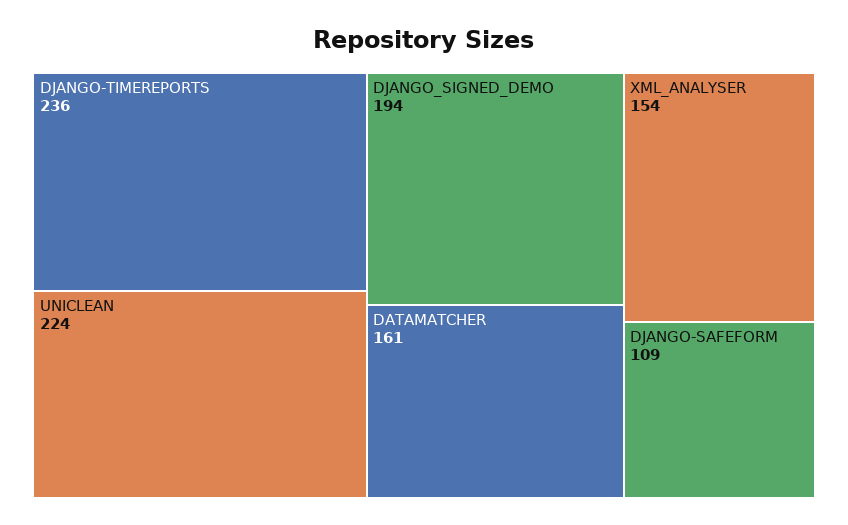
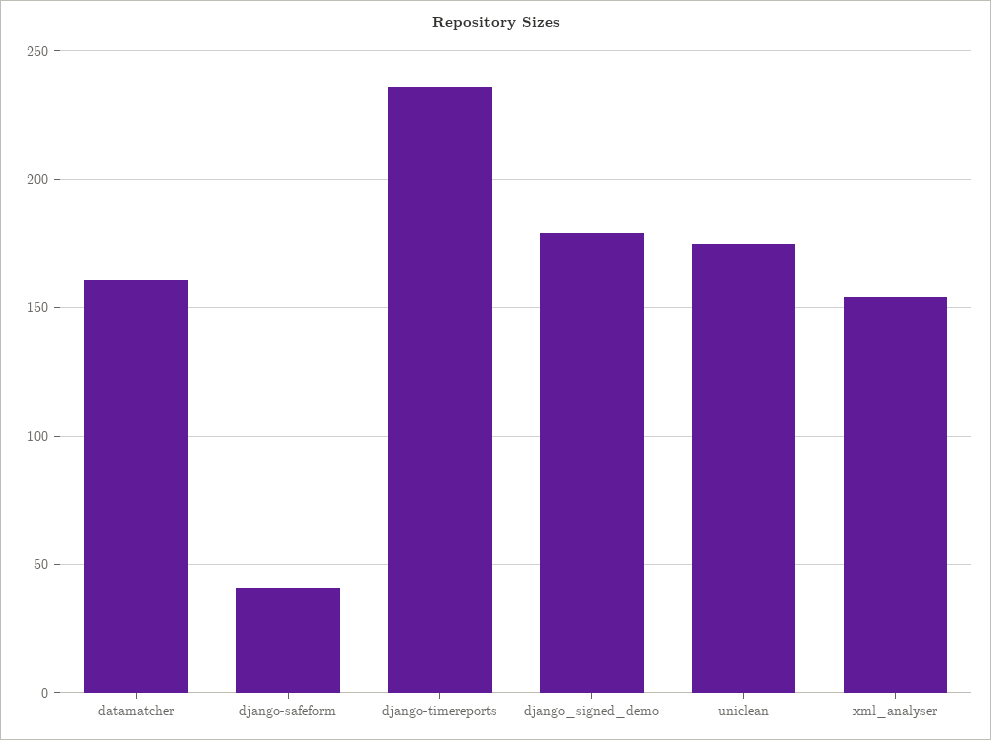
  {
    "DJANGO-TIMEREPORTS": 236,
-   "UNICLEAN": 224,
+   "UNICLEAN": 175,
-   "DJANGO_SIGNED_DEMO": 194,
+   "DJANGO_SIGNED_DEMO": 180,
    "DATAMATCHER": 161,
    "XML_ANALYSER": 154,
-   "DJANGO-SAFEFORM": 109
+   "DJANGO-SAFEFORM": 40
  }

